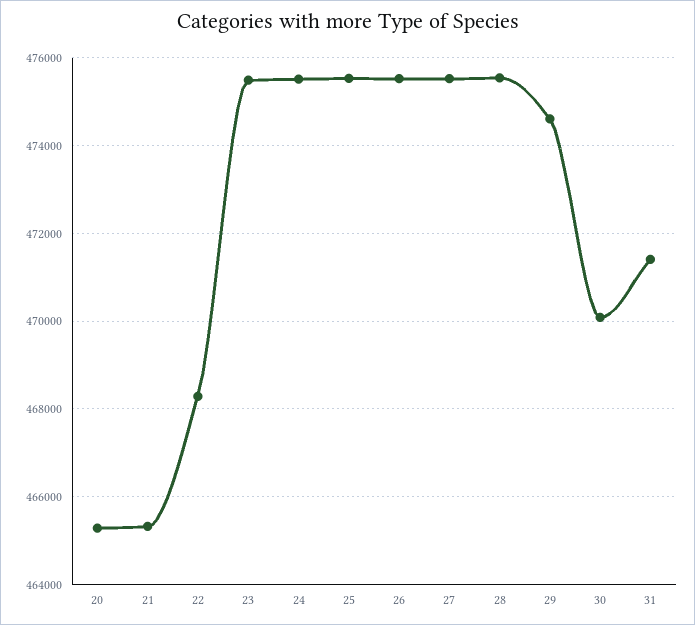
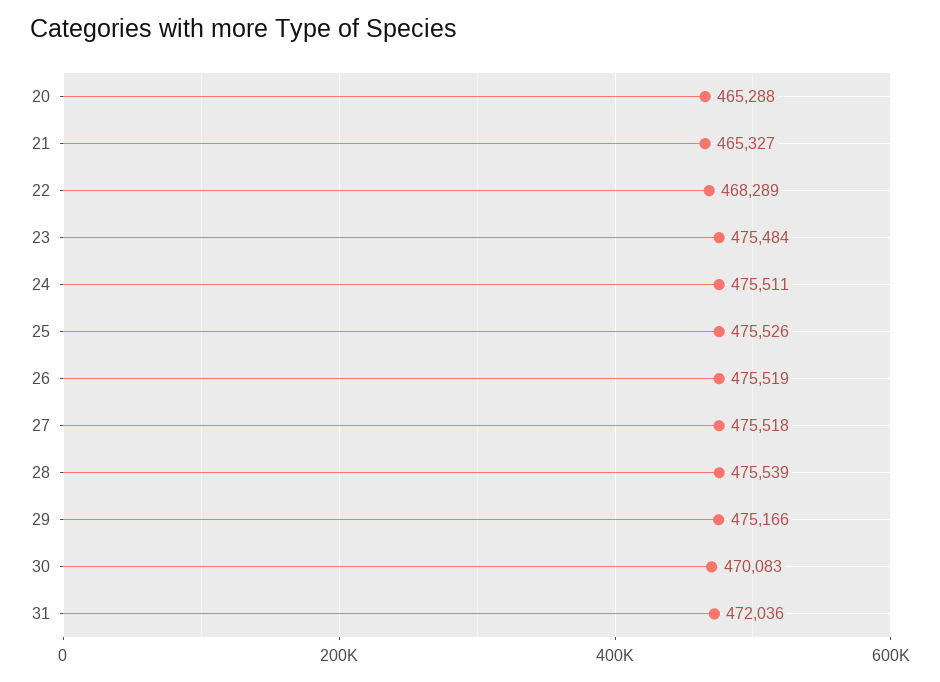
  {
    "20": 465288,
    "21": 465327,
    "22": 468289,
    "23": 475484,
    "24": 475511,
    "25": 475526,
    "26": 475519,
    "27": 475518,
    "28": 475539,
-   "29": 474600,
+   "29": 475166,
    "30": 470083,
-   "31": 471400
+   "31": 472036
  }

